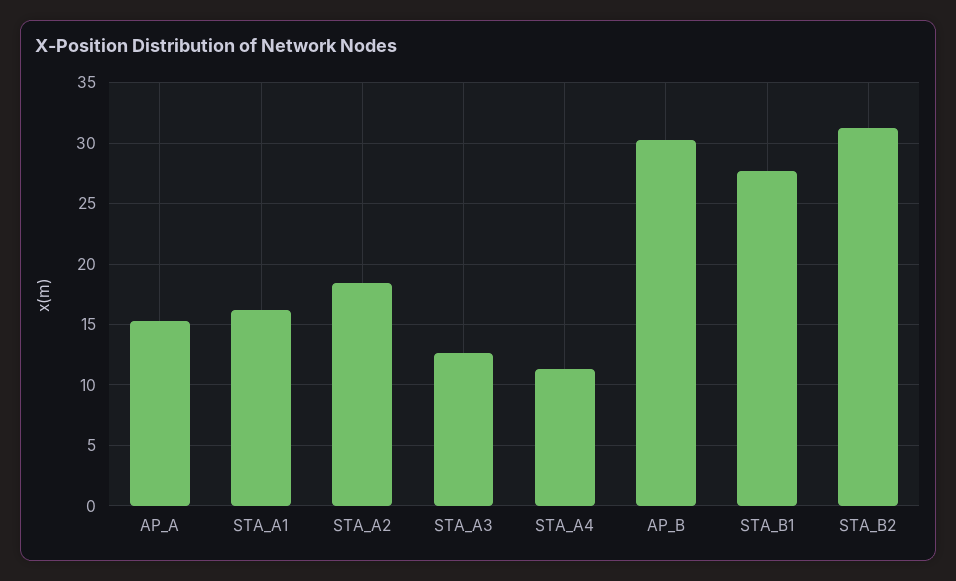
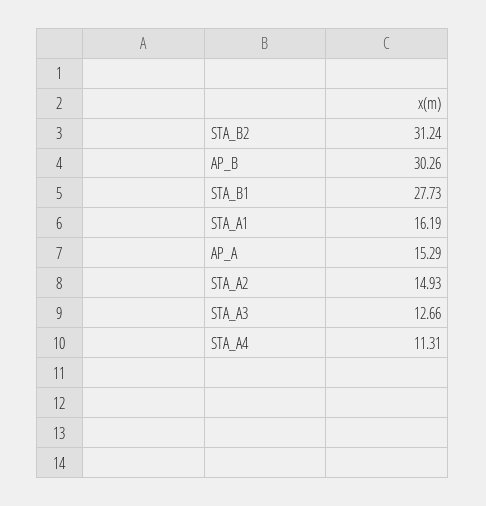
  {
    "AP_A": 15.29,
    "STA_A1": 16.19,
-   "STA_A2": 18.5,
+   "STA_A2": 14.93,
    "STA_A3": 12.66,
    "STA_A4": 11.31,
    "AP_B": 30.26,
    "STA_B1": 27.73,
    "STA_B2": 31.24
  }

